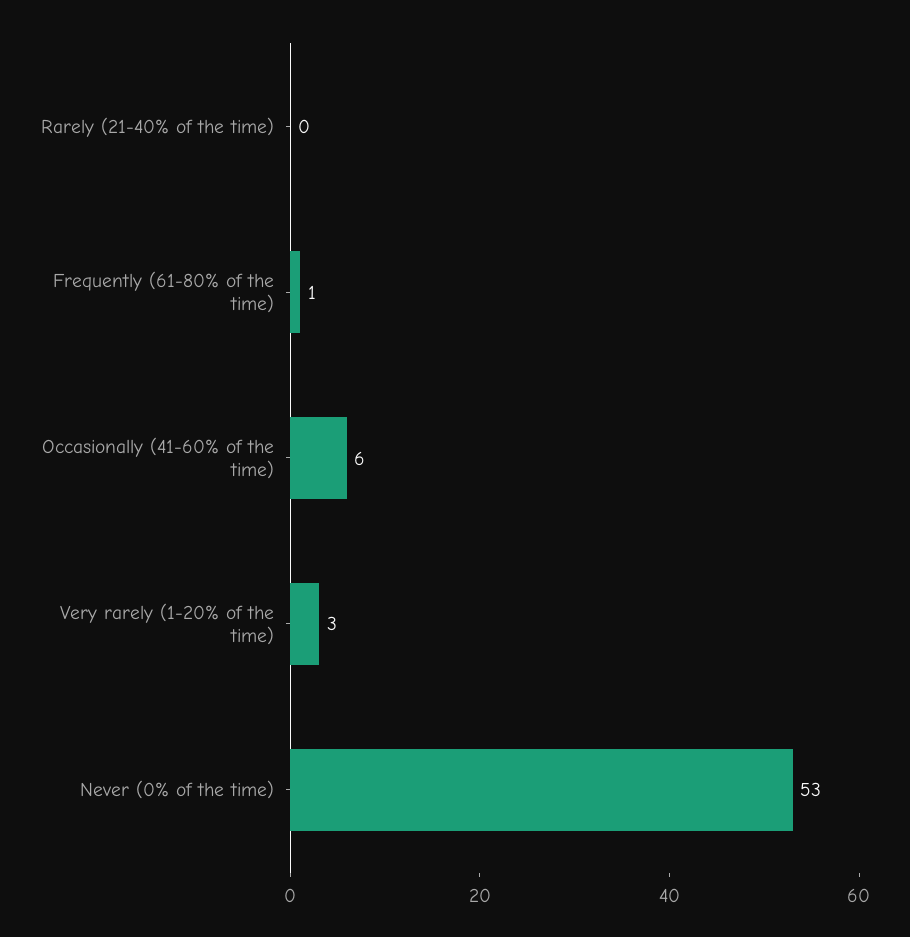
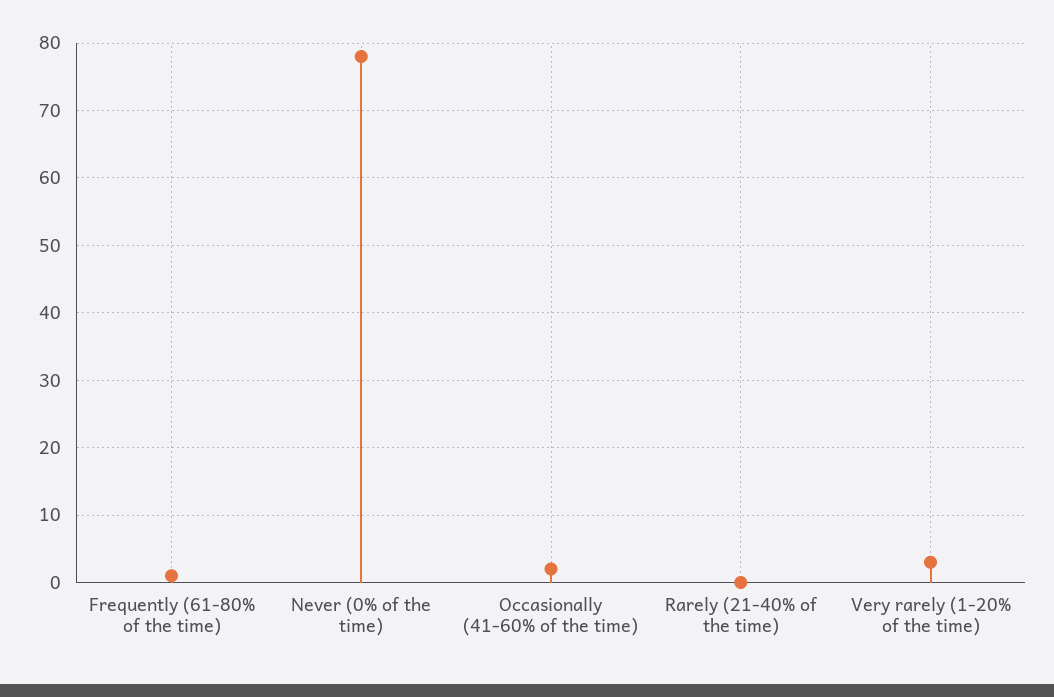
  {
    "Rarely (21-40% of the time)": 0,
    "Frequently (61-80% of the time)": 1,
-   "Occasionally (41-60% of the time)": 6,
+   "Occasionally (41-60% of the time)": 2,
    "Very rarely (1-20% of the time)": 3,
-   "Never (0% of the time)": 53
+   "Never (0% of the time)": 78
  }

